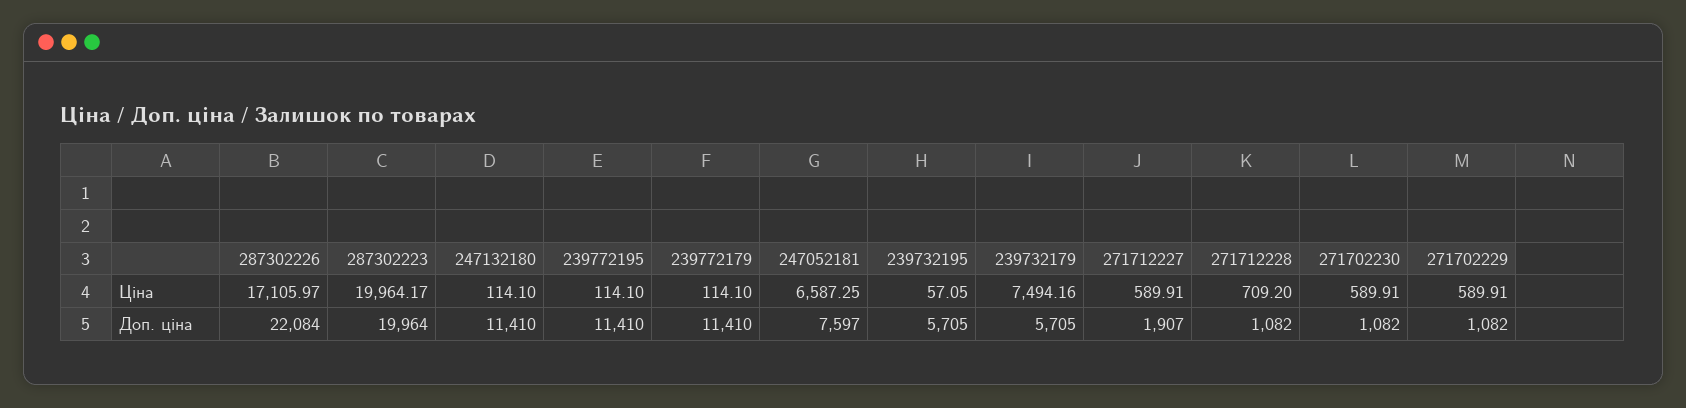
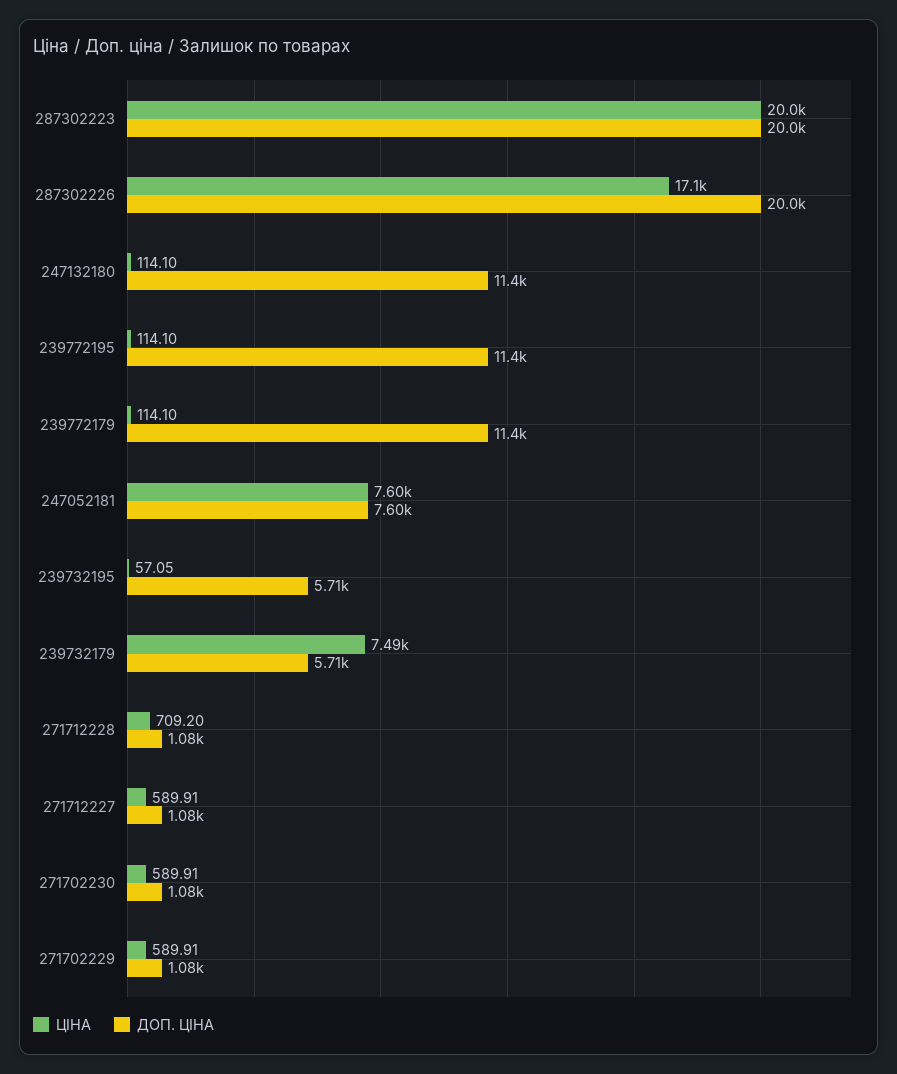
  {
    "Ціна": {
      "287302226": 17105.97,
      "287302223": 19964.17,
      "247132180": 114.1,
      "239772195": 114.1,
      "239772179": 114.1,
-     "247052181": 6587.25,
+     "247052181": 7600,
      "239732195": 57.05,
      "239732179": 7494.16,
      "271712227": 589.91,
      "271712228": 709.2,
      "271702230": 589.91,
      "271702229": 589.91
    },
    "Доп. ціна": {
-     "287302226": 22084,
+     "287302226": 20000,
      "287302223": 19964,
      "247132180": 11410,
      "239772195": 11410,
      "239772179": 11410,
      "247052181": 7597,
      "239732195": 5705,
      "239732179": 5705,
-     "271712227": 1907,
+     "271712227": 1080,
      "271712228": 1082,
      "271702230": 1082,
      "271702229": 1082
    }
  }

